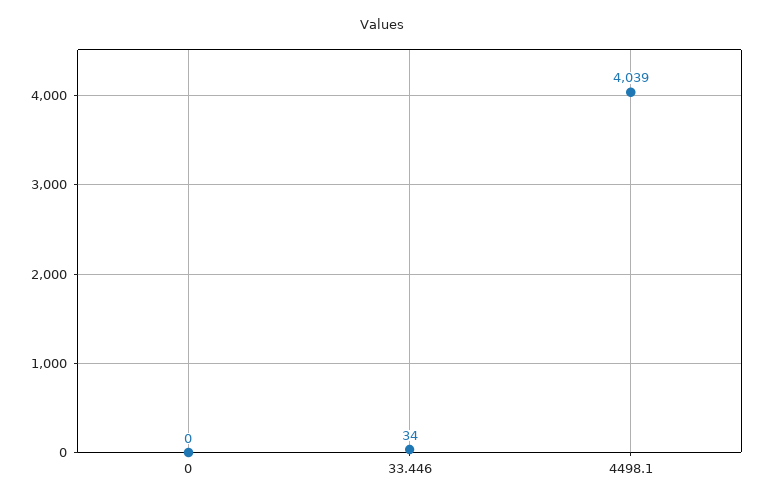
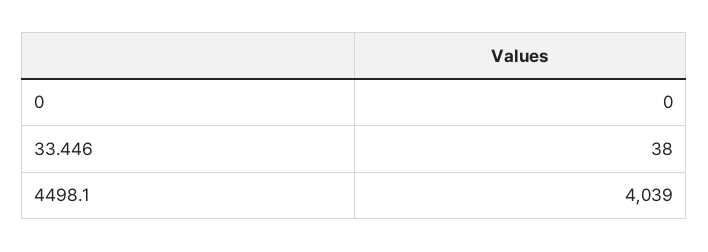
  {
    "0": 0,
-   "33.446": 34,
+   "33.446": 38,
    "4498.1": 4039
  }

